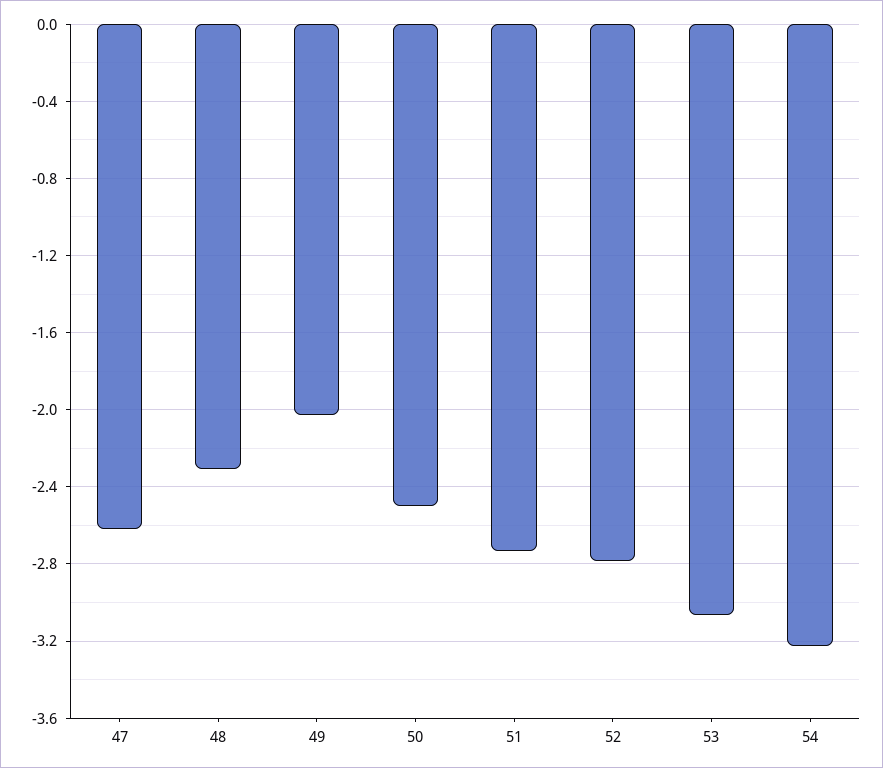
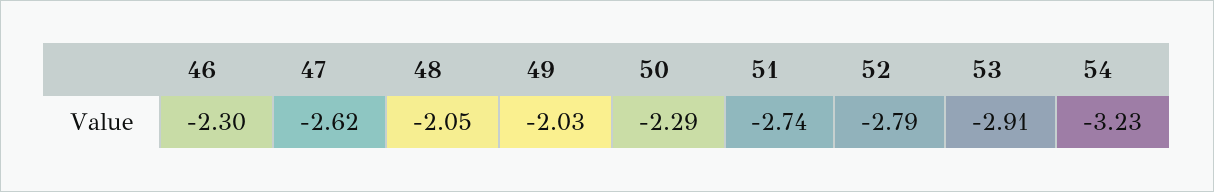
  {
    "47": -2.62,
-   "48": -2.3,
+   "48": -2.05,
    "49": -2.03,
-   "50": -2.5,
+   "50": -2.29,
    "51": -2.74,
    "52": -2.79,
-   "53": -3.05,
+   "53": -2.91,
-   "54": -3.23
+   "54": -3.23,
+   "46": -2.3
  }

